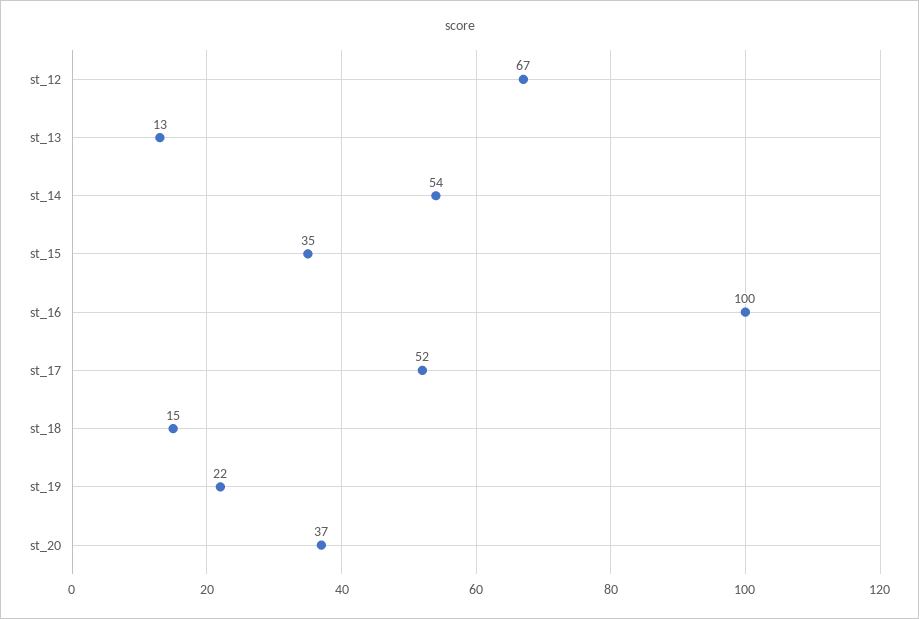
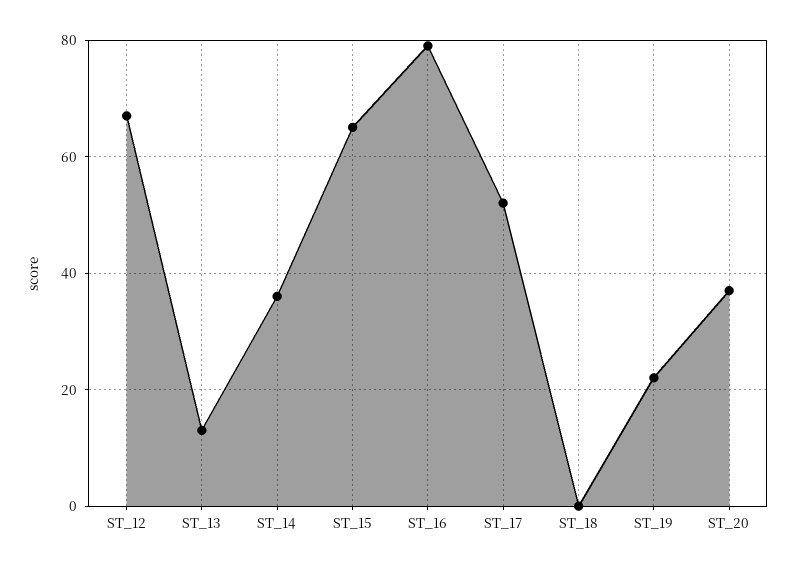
  {
    "st_12": 67,
    "st_13": 13,
-   "st_14": 54,
+   "st_14": 35,
-   "st_15": 35,
+   "st_15": 65,
-   "st_16": 100,
+   "st_16": 80,
    "st_17": 52,
-   "st_18": 15,
+   "st_18": 0,
    "st_19": 22,
    "st_20": 37
  }

